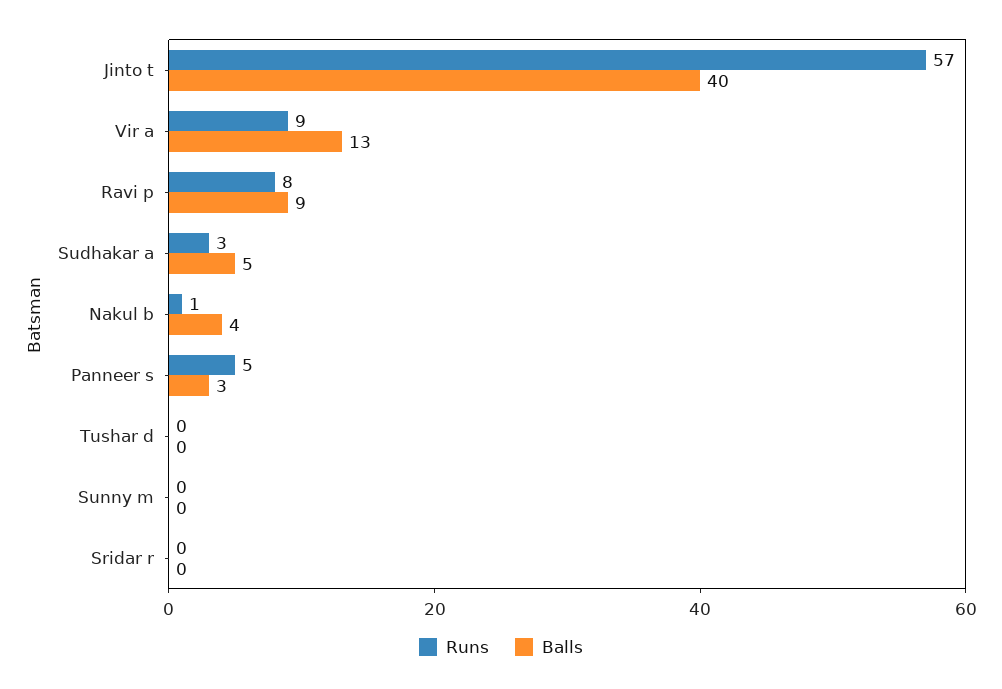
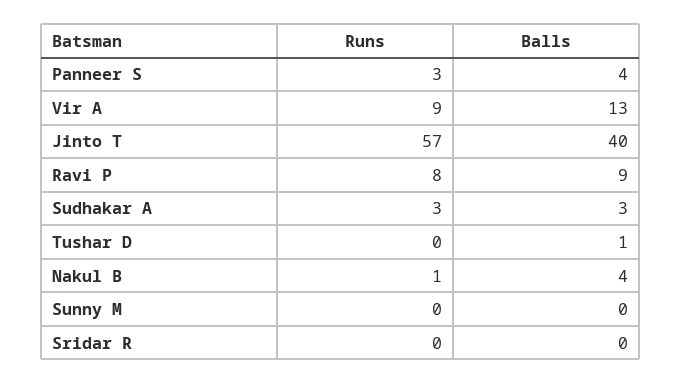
  {
    "Runs": {
      "Jinto t": 57,
      "Vir a": 9,
      "Ravi p": 8,
      "Sudhakar a": 3,
      "Nakul b": 1,
-     "Panneer s": 5,
+     "Panneer s": 3,
      "Tushar d": 0,
      "Sunny m": 0,
      "Sridar r": 0
    },
    "Balls": {
      "Jinto t": 40,
      "Vir a": 13,
      "Ravi p": 9,
-     "Sudhakar a": 5,
+     "Sudhakar a": 3,
      "Nakul b": 4,
-     "Panneer s": 3,
+     "Panneer s": 4,
-     "Tushar d": 0,
+     "Tushar d": 1,
      "Sunny m": 0,
      "Sridar r": 0
    }
  }

